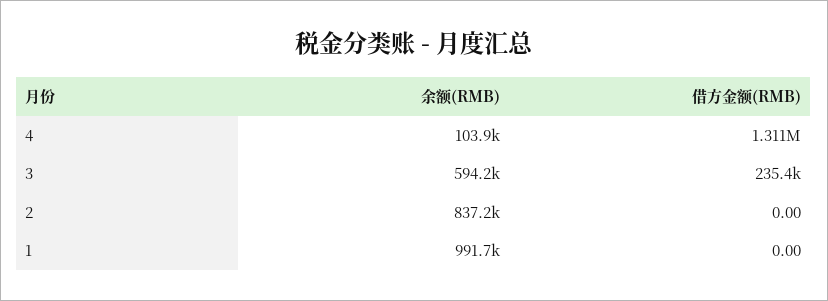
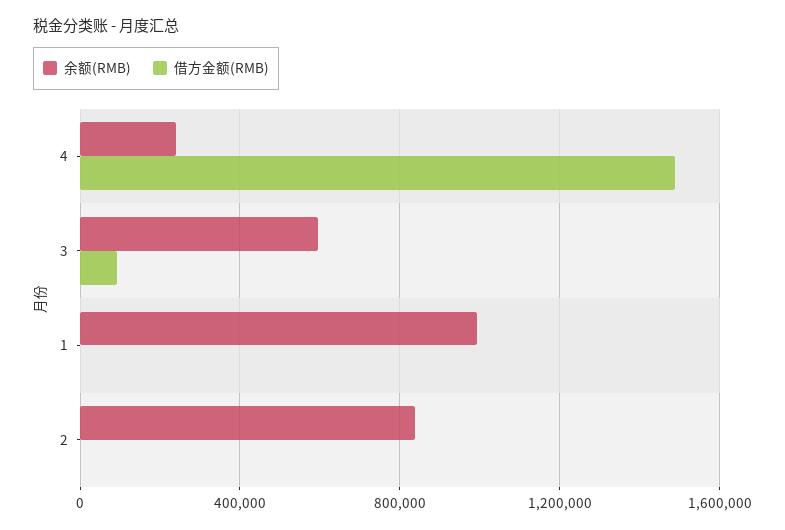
  {
    "余额(RMB)": {
-     "4": 103900,
+     "4": 250000,
      "3": 594200,
      "2": 837200,
      "1": 991700
    },
    "借方金额(RMB)": {
-     "4": 1311000,
+     "4": 1500000,
-     "3": 235400,
+     "3": 100000,
      "2": 0,
      "1": 0
    }
  }

